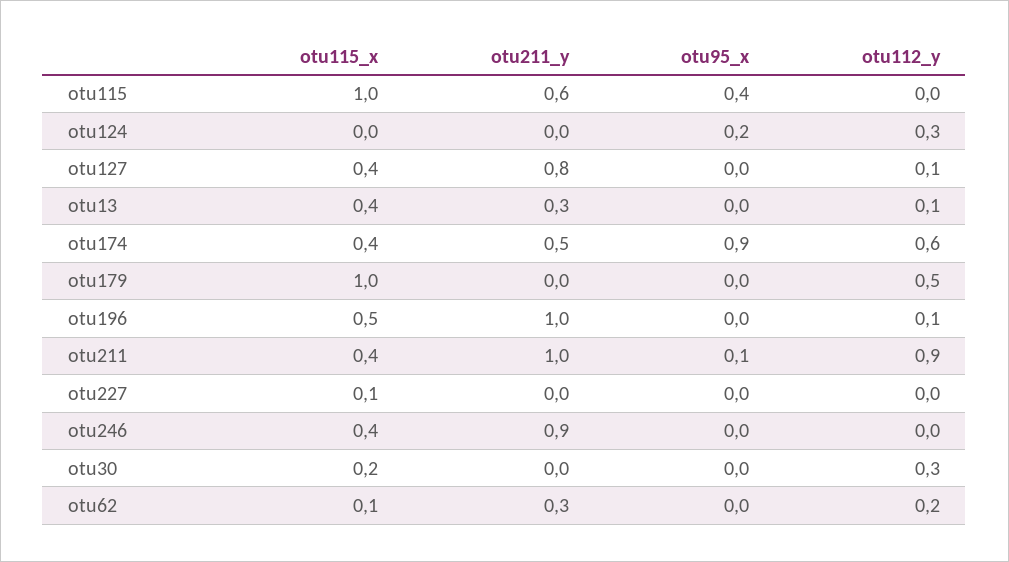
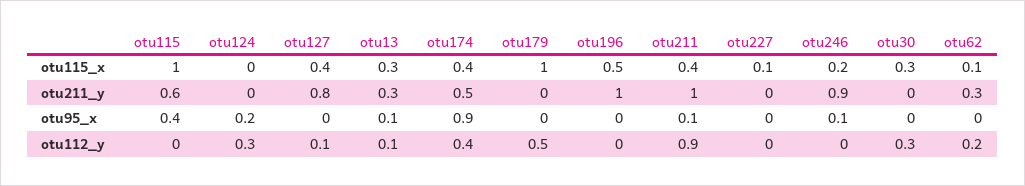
  {
    "otu115_x": {
      "otu115": 1,
      "otu124": 0,
      "otu127": 0.4,
-     "otu13": 0.4,
+     "otu13": 0.3,
      "otu174": 0.4,
      "otu179": 1,
      "otu196": 0.5,
      "otu211": 0.4,
      "otu227": 0.1,
-     "otu246": 0.4,
+     "otu246": 0.2,
-     "otu30": 0.2,
+     "otu30": 0.3,
      "otu62": 0.1
    },
    "otu211_y": {
      "otu115": 0.6,
      "otu124": 0,
      "otu127": 0.8,
      "otu13": 0.3,
      "otu174": 0.5,
      "otu179": 0,
      "otu196": 1,
      "otu211": 1,
      "otu227": 0,
      "otu246": 0.9,
      "otu30": 0,
      "otu62": 0.3
    },
    "otu95_x": {
      "otu115": 0.4,
      "otu124": 0.2,
      "otu127": 0,
-     "otu13": 0,
+     "otu13": 0.1,
      "otu174": 0.9,
      "otu179": 0,
      "otu196": 0,
      "otu211": 0.1,
      "otu227": 0,
-     "otu246": 0,
+     "otu246": 0.1,
      "otu30": 0,
      "otu62": 0
    },
    "otu112_y": {
      "otu115": 0,
      "otu124": 0.3,
      "otu127": 0.1,
      "otu13": 0.1,
-     "otu174": 0.6,
+     "otu174": 0.4,
      "otu179": 0.5,
-     "otu196": 0.1,
+     "otu196": 0,
      "otu211": 0.9,
      "otu227": 0,
      "otu246": 0,
      "otu30": 0.3,
      "otu62": 0.2
    }
  }

